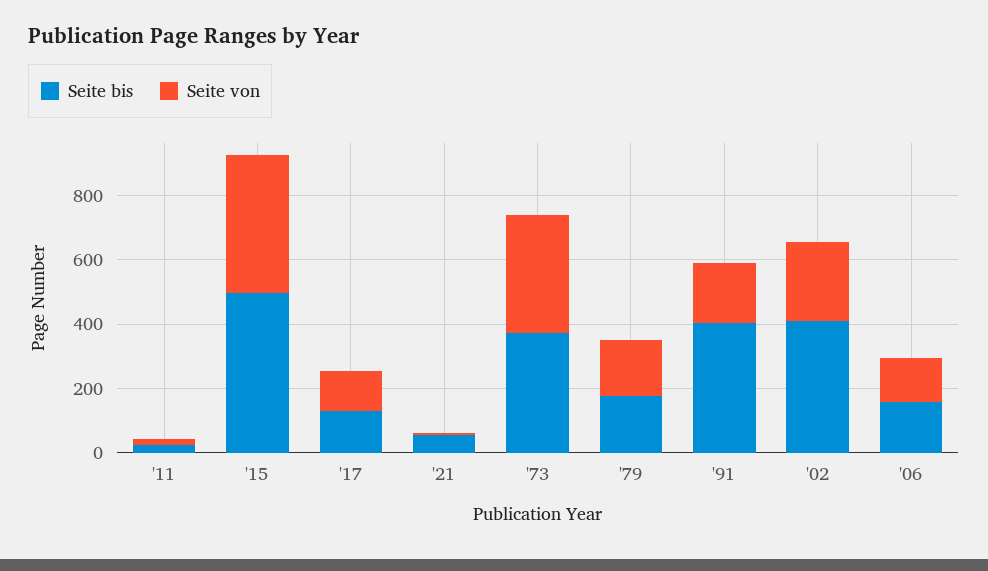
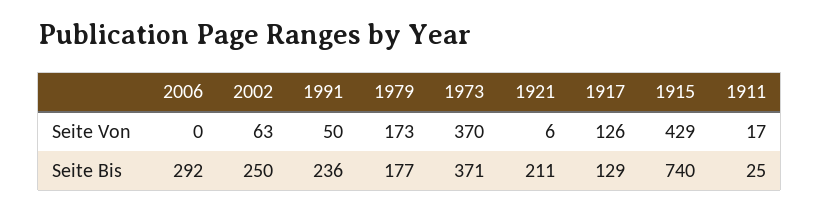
  {
    "Seite bis": {
      "'11": 25,
-     "'15": 500,
+     "'15": 740,
      "'17": 129,
-     "'21": 50,
+     "'21": 211,
      "'73": 371,
      "'79": 177,
-     "'91": 400,
+     "'91": 236,
-     "'02": 400,
+     "'02": 250,
-     "'06": 150
+     "'06": 292
    },
    "Seite von": {
      "'11": 17,
      "'15": 429,
      "'17": 126,
      "'21": 6,
      "'73": 370,
      "'79": 173,
-     "'91": 200,
+     "'91": 50,
-     "'02": 250,
+     "'02": 63,
-     "'06": 150
+     "'06": 0
    }
  }

